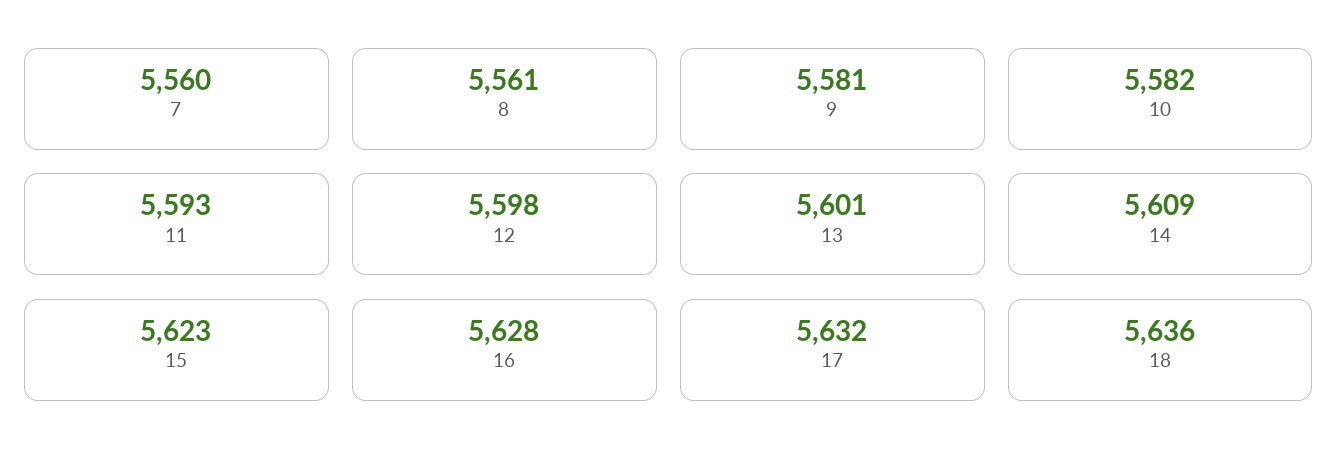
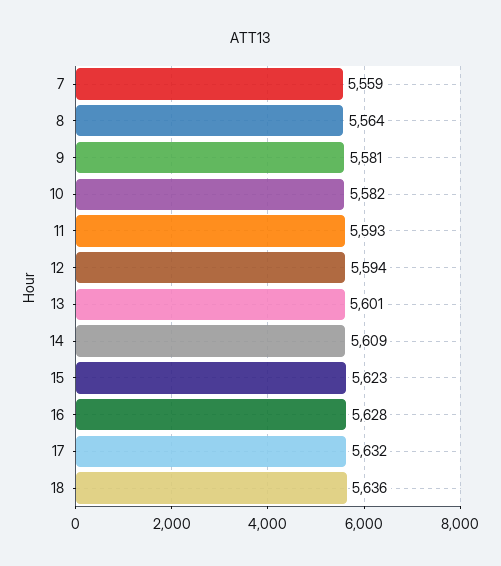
  {
-   "7": 5560,
+   "7": 5559,
-   "8": 5561,
+   "8": 5564,
    "9": 5581,
    "10": 5582,
    "11": 5593,
-   "12": 5598,
+   "12": 5594,
    "13": 5601,
    "14": 5609,
    "15": 5623,
    "16": 5628,
    "17": 5632,
    "18": 5636
  }

